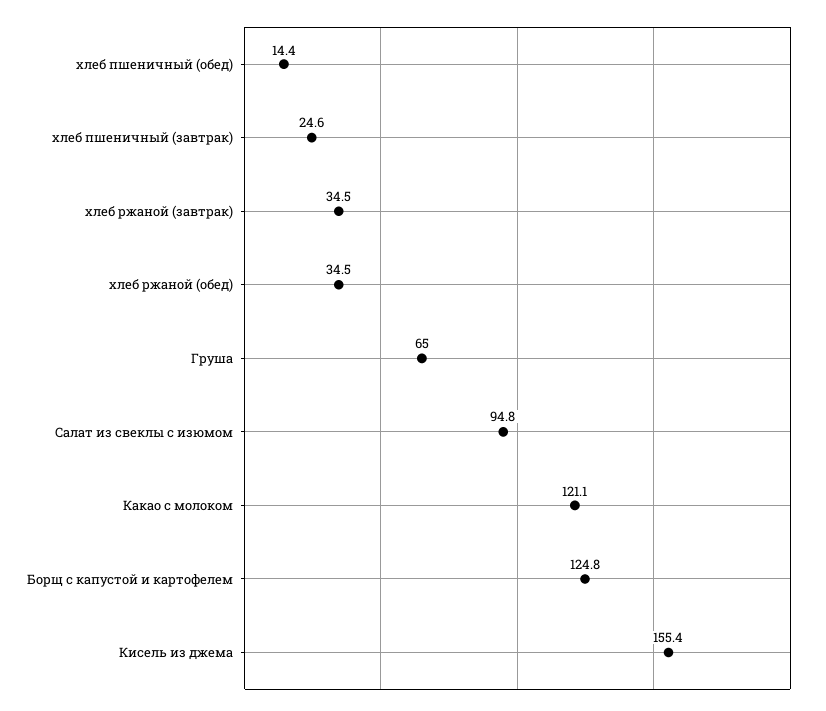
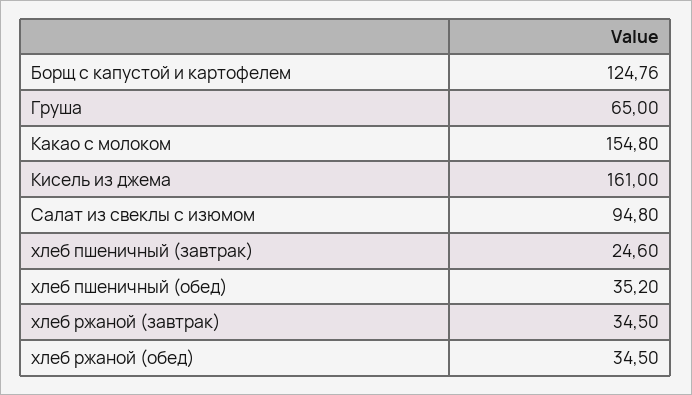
  {
-   "хлеб пшеничный (обед)": 14.4,
+   "хлеб пшеничный (обед)": 35.2,
    "хлеб пшеничный (завтрак)": 24.6,
    "хлеб ржаной (завтрак)": 34.5,
    "хлеб ржаной (обед)": 34.5,
    "Груша": 65,
    "Салат из свеклы с изюмом": 94.8,
-   "Какао с молоком": 121.1,
+   "Какао с молоком": 154.8,
    "Борщ с капустой и картофелем": 124.76,
-   "Кисель из джема": 155.4
+   "Кисель из джема": 161
  }

